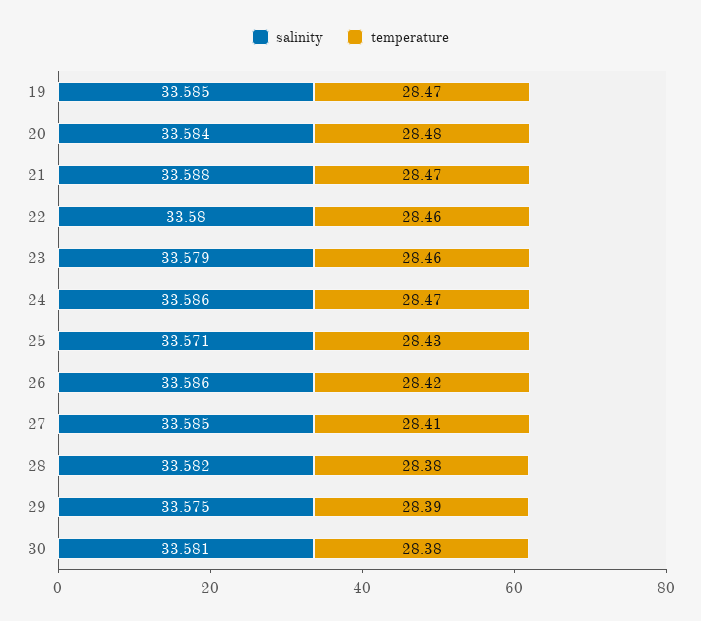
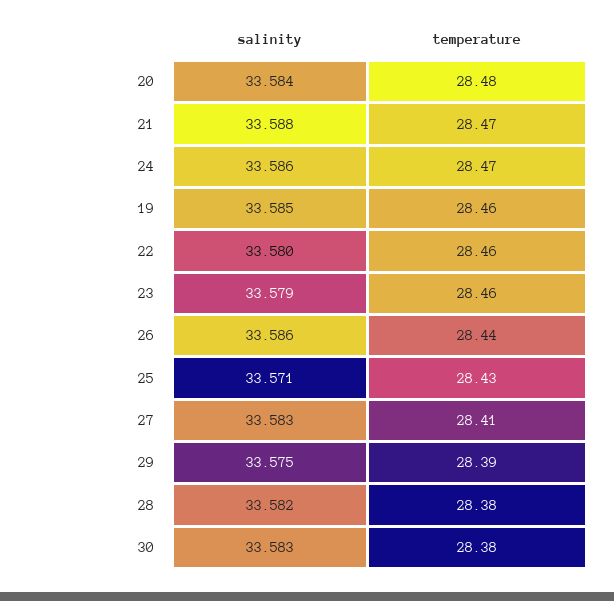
  {
    "salinity": {
      "19": 33.585,
      "20": 33.584,
      "21": 33.588,
      "22": 33.58,
      "23": 33.579,
      "24": 33.586,
      "25": 33.571,
      "26": 33.586,
-     "27": 33.585,
+     "27": 33.583,
      "28": 33.582,
      "29": 33.575,
-     "30": 33.581
+     "30": 33.583
    },
    "temperature": {
-     "19": 28.47,
+     "19": 28.46,
      "20": 28.48,
      "21": 28.47,
      "22": 28.46,
      "23": 28.46,
      "24": 28.47,
      "25": 28.43,
-     "26": 28.42,
+     "26": 28.44,
      "27": 28.41,
      "28": 28.38,
      "29": 28.39,
      "30": 28.38
    }
  }

